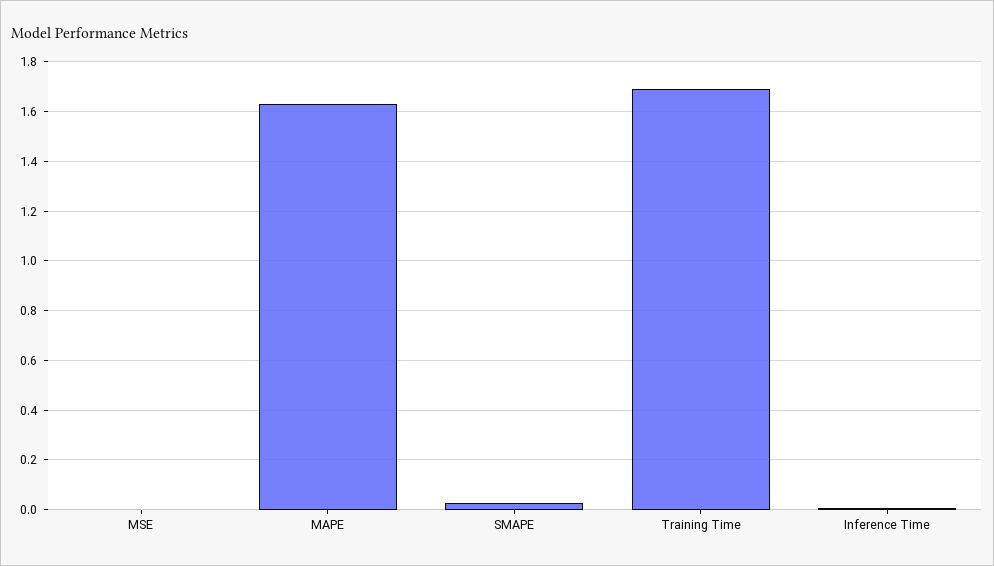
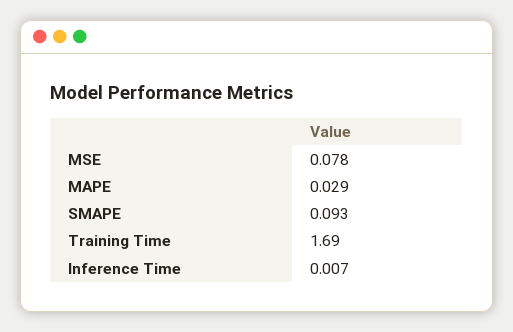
  {
-   "MSE": 0,
+   "MSE": 0.078,
-   "MAPE": 1.625,
+   "MAPE": 0.029,
-   "SMAPE": 0.025,
+   "SMAPE": 0.093,
    "Training Time": 1.69,
    "Inference Time": 0.007
  }

